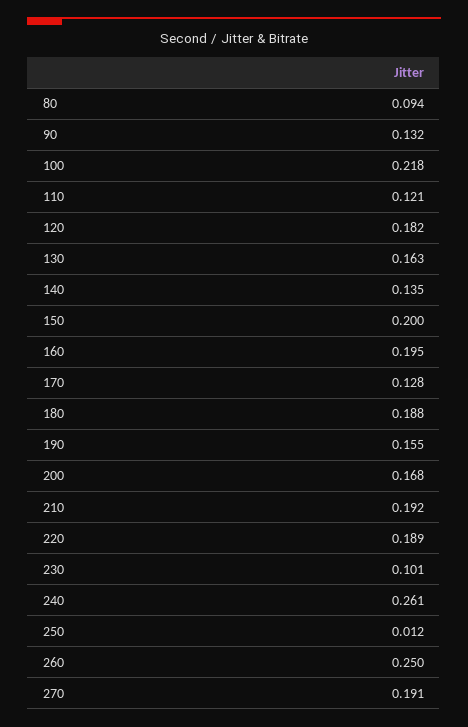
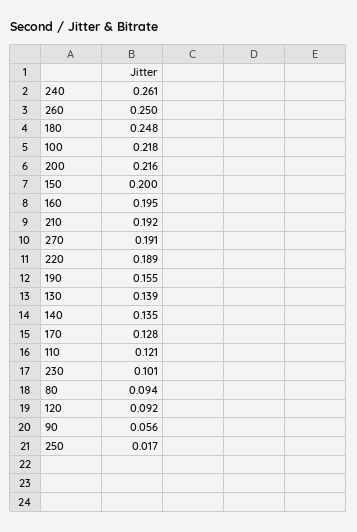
  {
    "80": 0.094,
-   "90": 0.132,
+   "90": 0.056,
    "100": 0.218,
    "110": 0.121,
-   "120": 0.182,
+   "120": 0.092,
-   "130": 0.163,
+   "130": 0.139,
    "140": 0.135,
    "150": 0.2,
    "160": 0.195,
    "170": 0.128,
-   "180": 0.188,
+   "180": 0.248,
    "190": 0.155,
-   "200": 0.168,
+   "200": 0.216,
    "210": 0.192,
    "220": 0.189,
    "230": 0.101,
    "240": 0.261,
-   "250": 0.012,
+   "250": 0.017,
    "260": 0.25,
    "270": 0.191
  }

